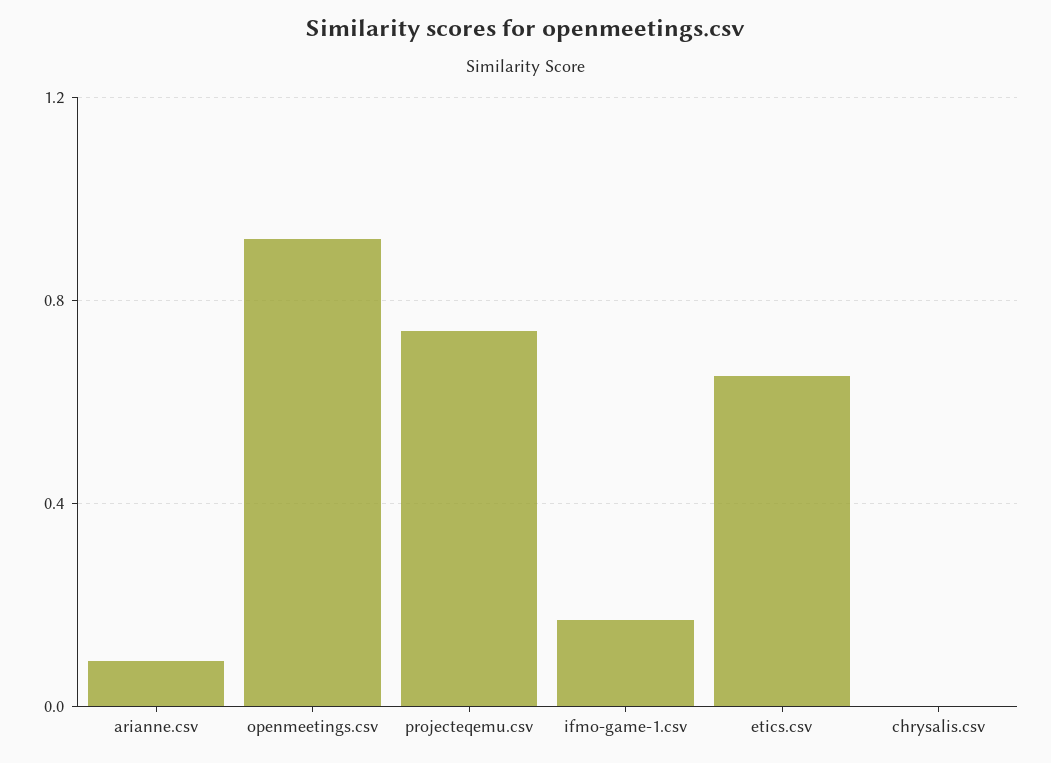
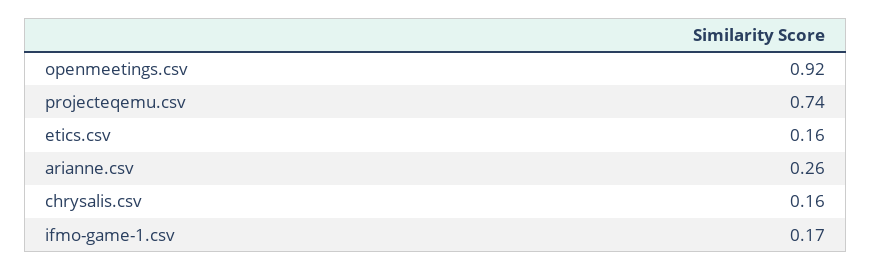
  {
-   "arianne.csv": 0.1,
+   "arianne.csv": 0.26,
    "openmeetings.csv": 0.92,
    "projecteqemu.csv": 0.74,
    "ifmo-game-1.csv": 0.17,
-   "etics.csv": 0.65,
+   "etics.csv": 0.16,
-   "chrysalis.csv": 0
+   "chrysalis.csv": 0.16
  }

